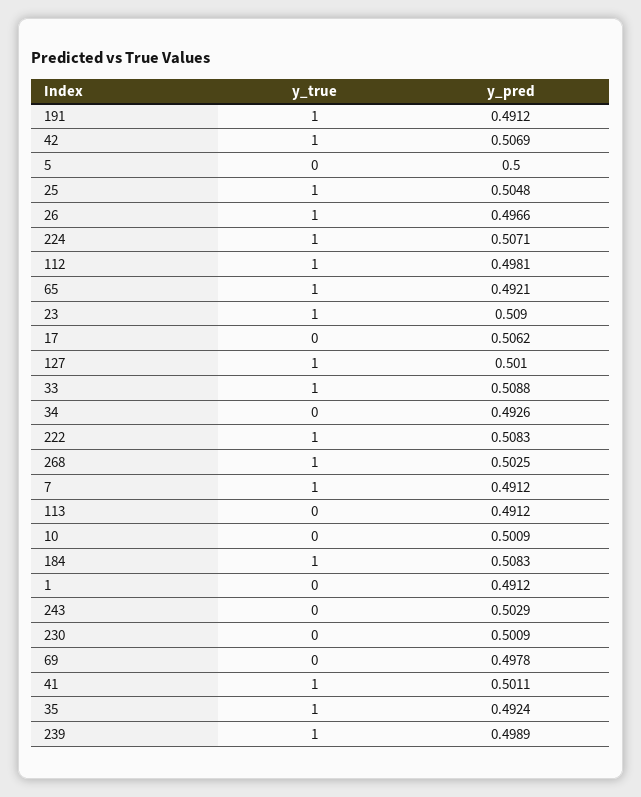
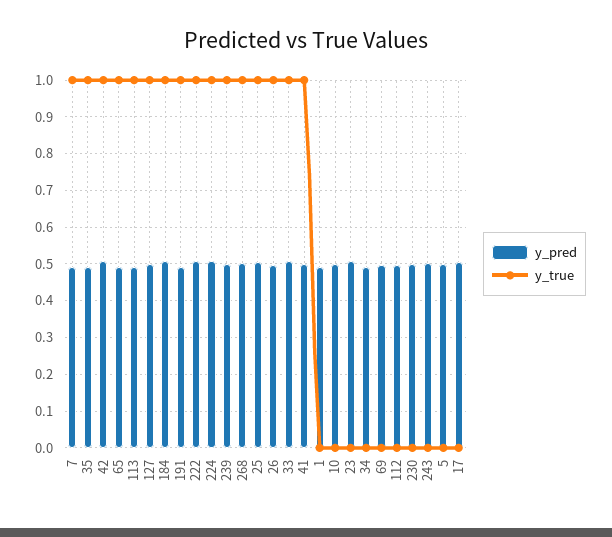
  {
    "y_true": {
      "191": 1,
      "42": 1,
      "5": 0,
      "25": 1,
      "26": 1,
      "224": 1,
-     "112": 1,
+     "112": 0,
      "65": 1,
-     "23": 1,
+     "23": 0,
      "17": 0,
      "127": 1,
      "33": 1,
      "34": 0,
      "222": 1,
      "268": 1,
      "7": 1,
-     "113": 0,
+     "113": 1,
      "10": 0,
      "184": 1,
      "1": 0,
      "243": 0,
      "230": 0,
      "69": 0,
      "41": 1,
      "35": 1,
      "239": 1
    },
    "y_pred": {
      "191": 0.4912,
      "42": 0.5069,
      "5": 0.5,
      "25": 0.5048,
      "26": 0.4966,
      "224": 0.5071,
      "112": 0.4981,
      "65": 0.4921,
      "23": 0.509,
      "17": 0.5062,
      "127": 0.501,
      "33": 0.5088,
      "34": 0.4926,
      "222": 0.5083,
      "268": 0.5025,
      "7": 0.4912,
      "113": 0.4912,
      "10": 0.5009,
      "184": 0.5083,
      "1": 0.4912,
      "243": 0.5029,
      "230": 0.5009,
      "69": 0.4978,
      "41": 0.5011,
      "35": 0.4924,
      "239": 0.4989
    }
  }

